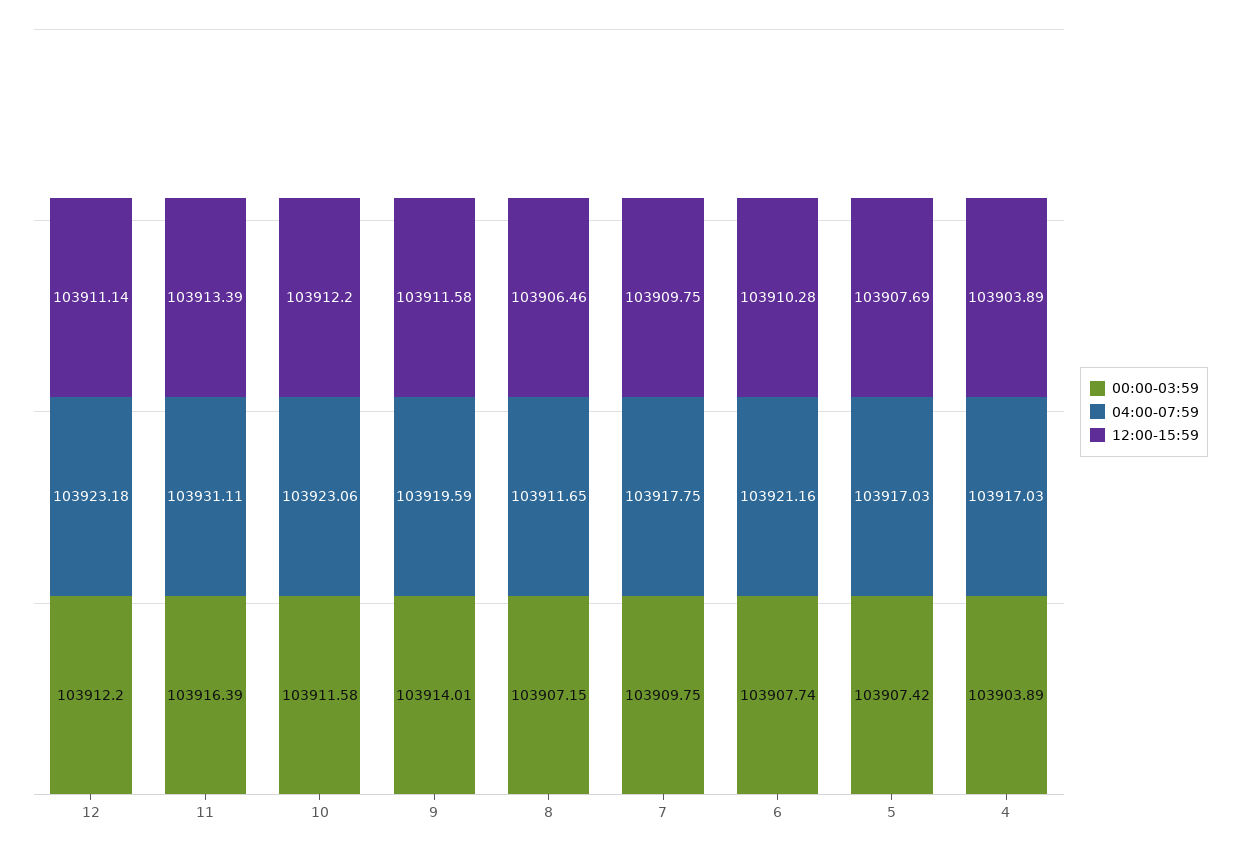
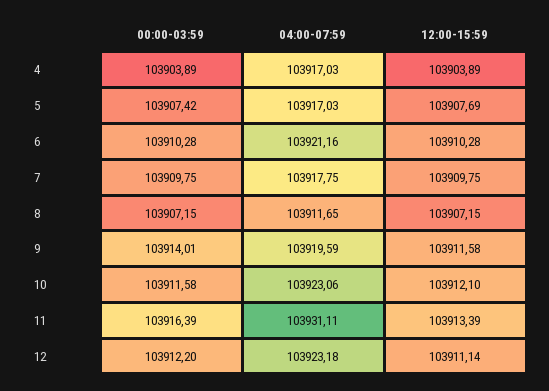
  {
    "00:00-03:59": {
      "12": 103912.2,
      "11": 103916.39,
      "10": 103911.58,
      "9": 103914.01,
      "8": 103907.15,
      "7": 103909.75,
-     "6": 103907.74,
+     "6": 103910.28,
      "5": 103907.42,
      "4": 103903.89
    },
    "04:00-07:59": {
      "12": 103923.18,
      "11": 103931.11,
      "10": 103923.06,
      "9": 103919.59,
      "8": 103911.65,
      "7": 103917.75,
      "6": 103921.16,
      "5": 103917.03,
      "4": 103917.03
    },
    "12:00-15:59": {
      "12": 103911.14,
      "11": 103913.39,
-     "10": 103912.2,
+     "10": 103912.1,
      "9": 103911.58,
-     "8": 103906.46,
+     "8": 103907.15,
      "7": 103909.75,
      "6": 103910.28,
      "5": 103907.69,
      "4": 103903.89
    }
  }

